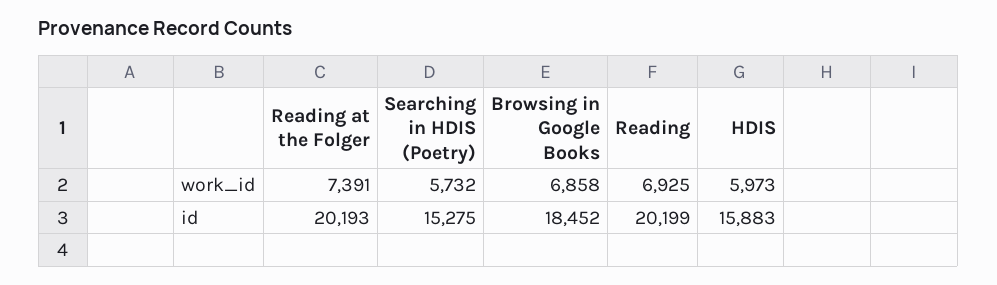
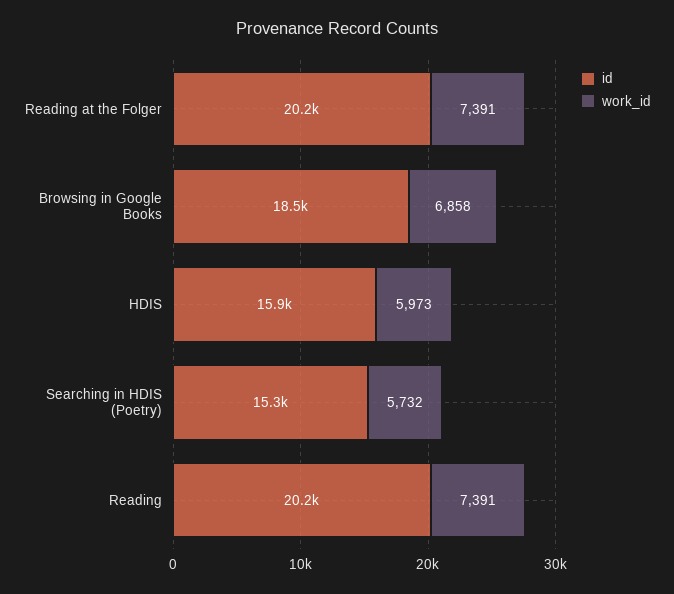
  {
    "work_id": {
      "Reading at the Folger": 7391,
      "Searching in HDIS (Poetry)": 5732,
      "Browsing in Google Books": 6858,
-     "Reading": 6925,
+     "Reading": 7391,
      "HDIS": 5973
    },
    "id": {
      "Reading at the Folger": 20193,
      "Searching in HDIS (Poetry)": 15275,
      "Browsing in Google Books": 18452,
      "Reading": 20199,
      "HDIS": 15883
    }
  }

